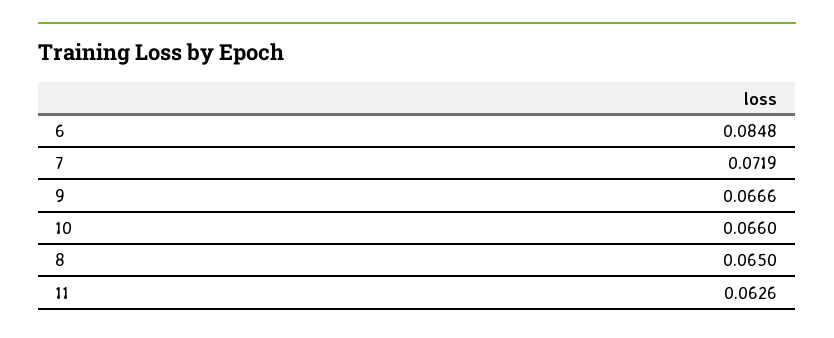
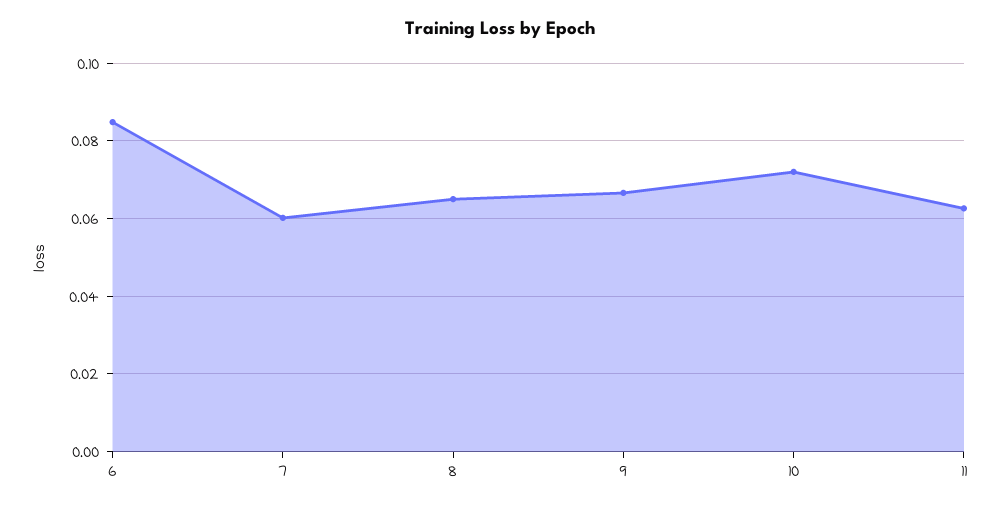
  {
    "6": 0.0848,
-   "7": 0.0719,
+   "7": 0.06,
    "9": 0.0666,
-   "10": 0.066,
+   "10": 0.072,
    "8": 0.065,
    "11": 0.0626
  }

